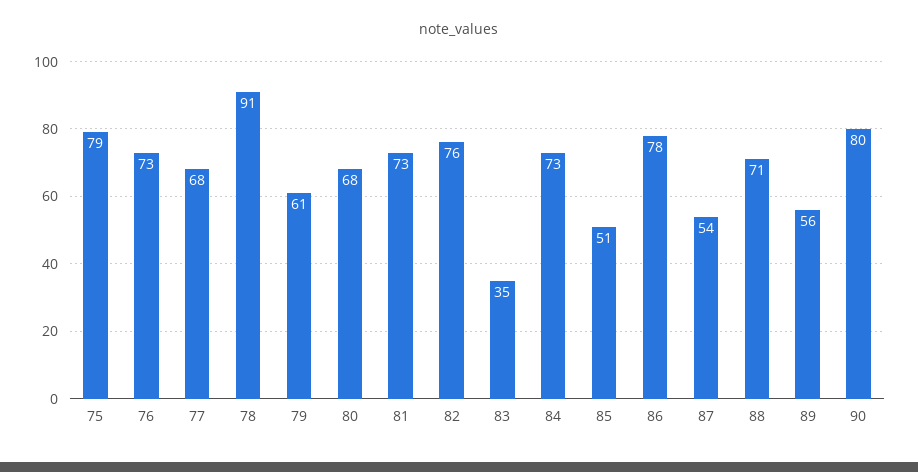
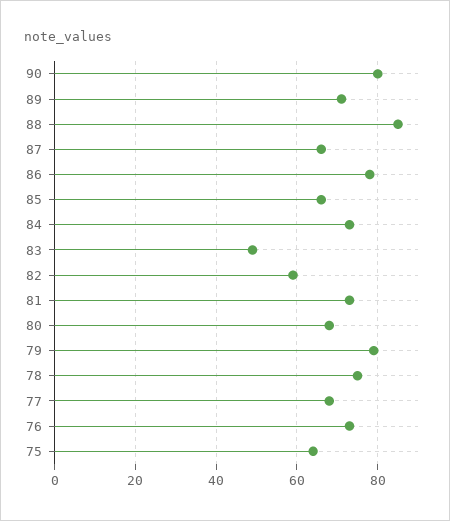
  {
-   "75": 79,
+   "75": 65,
    "76": 73,
    "77": 68,
-   "78": 91,
+   "78": 75,
-   "79": 61,
+   "79": 80,
    "80": 68,
    "81": 73,
-   "82": 76,
+   "82": 60,
-   "83": 35,
+   "83": 50,
    "84": 73,
-   "85": 51,
+   "85": 65,
    "86": 78,
-   "87": 54,
+   "87": 65,
-   "88": 71,
+   "88": 85,
-   "89": 56,
+   "89": 70,
    "90": 80
  }

